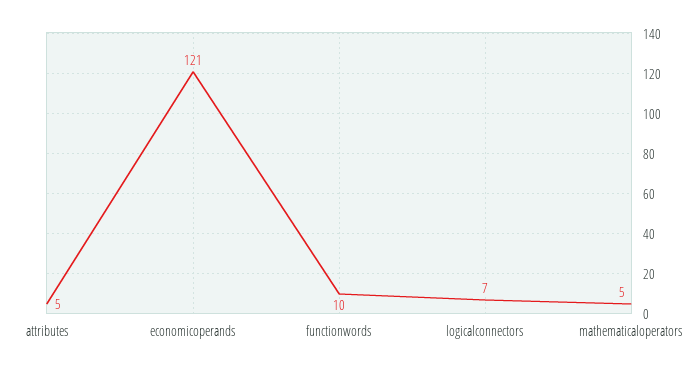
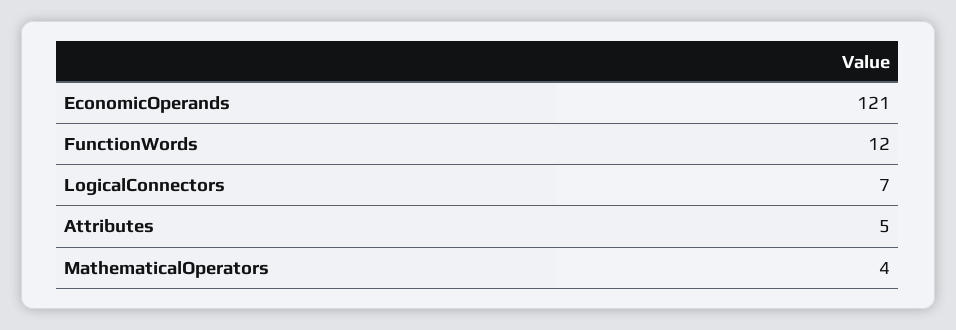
  {
    "attributes": 5,
    "economicoperands": 121,
-   "functionwords": 10,
+   "functionwords": 12,
    "logicalconnectors": 7,
-   "mathematicaloperators": 5
+   "mathematicaloperators": 4
  }

